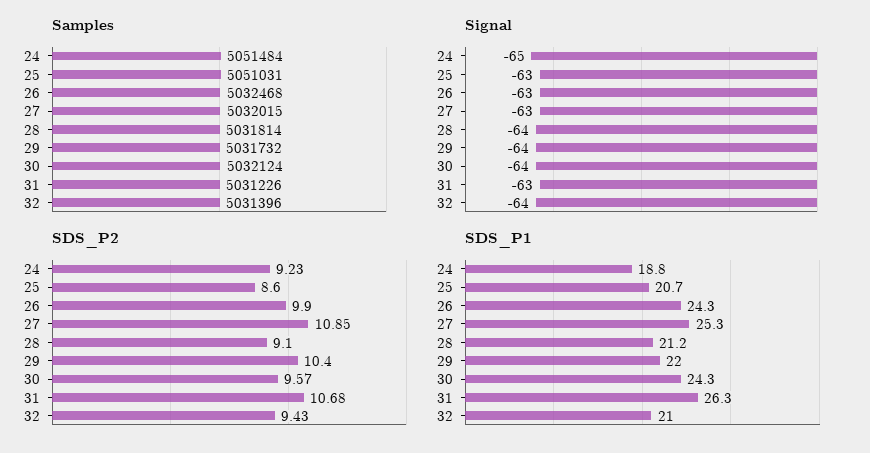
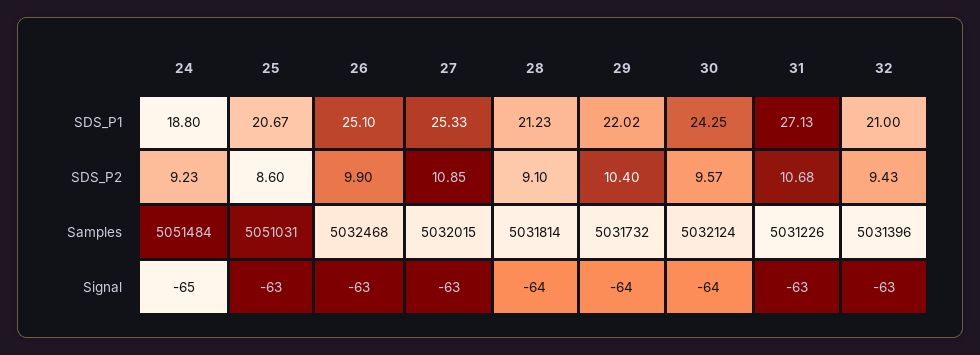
  {
    "Samples": {
      "24": 5051484,
      "25": 5051031,
      "26": 5032468,
      "27": 5032015,
      "28": 5031814,
      "29": 5031732,
      "30": 5032124,
      "31": 5031226,
      "32": 5031396
    },
    "Signal": {
      "24": -65,
      "25": -63,
      "26": -63,
      "27": -63,
      "28": -64,
      "29": -64,
      "30": -64,
      "31": -63,
-     "32": -64
+     "32": -63
    },
    "SDS_P2": {
      "24": 9.23,
      "25": 8.6,
      "26": 9.9,
      "27": 10.85,
      "28": 9.1,
      "29": 10.4,
      "30": 9.57,
      "31": 10.68,
      "32": 9.43
    },
    "SDS_P1": {
      "24": 18.8,
      "25": 20.67,
-     "26": 24.3,
+     "26": 25.1,
      "27": 25.33,
      "28": 21.23,
      "29": 22.02,
      "30": 24.25,
-     "31": 26.3,
+     "31": 27.13,
      "32": 21
    }
  }

